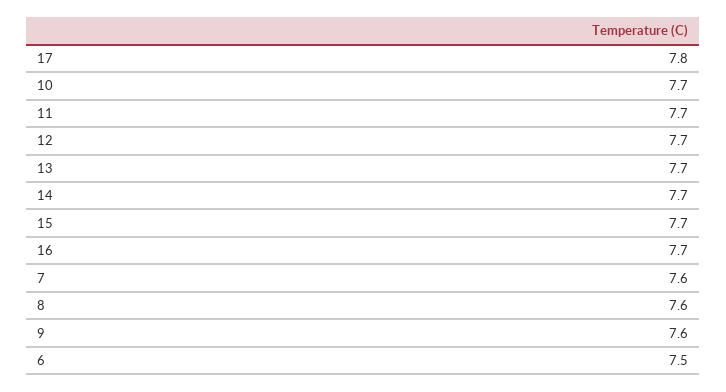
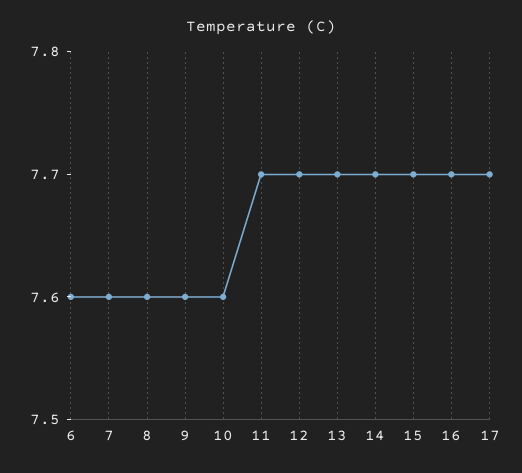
  {
-   "17": 7.8,
+   "17": 7.7,
-   "10": 7.7,
+   "10": 7.6,
    "11": 7.7,
    "12": 7.7,
    "13": 7.7,
    "14": 7.7,
    "15": 7.7,
    "16": 7.7,
    "7": 7.6,
    "8": 7.6,
    "9": 7.6,
-   "6": 7.5
+   "6": 7.6
  }

